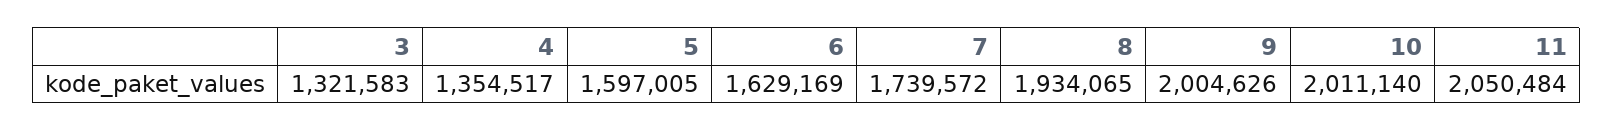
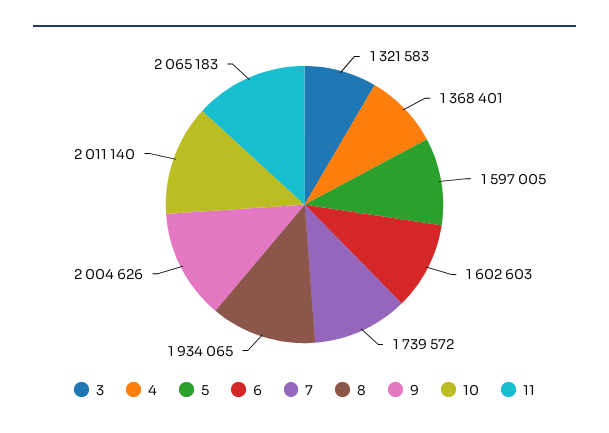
  {
    "3": 1321583,
-   "4": 1354517,
+   "4": 1368401,
    "5": 1597005,
-   "6": 1629169,
+   "6": 1602603,
    "7": 1739572,
    "8": 1934065,
    "9": 2004626,
    "10": 2011140,
-   "11": 2050484
+   "11": 2065183
  }

